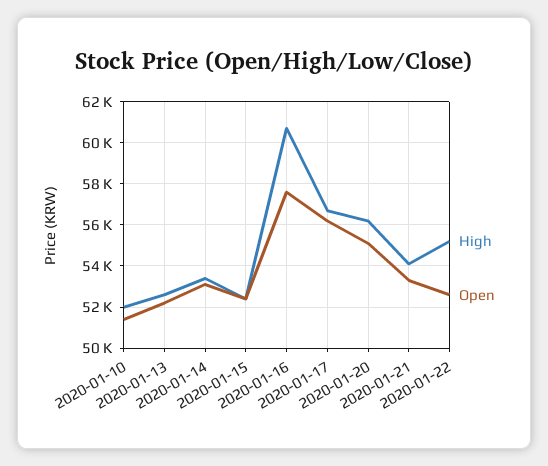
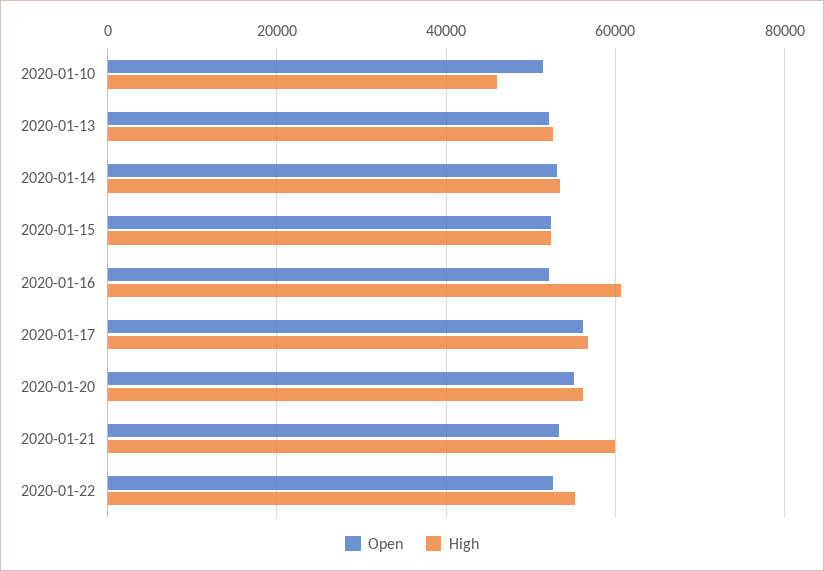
  {
    "High": {
-     "2020-01-10": 52000,
+     "2020-01-10": 46000,
      "2020-01-13": 52500,
      "2020-01-14": 53500,
      "2020-01-15": 52500,
      "2020-01-16": 60500,
      "2020-01-17": 56500,
      "2020-01-20": 56000,
-     "2020-01-21": 54000,
+     "2020-01-21": 60000,
      "2020-01-22": 55000
    },
    "Open": {
      "2020-01-10": 51500,
      "2020-01-13": 52000,
      "2020-01-14": 53000,
      "2020-01-15": 52500,
-     "2020-01-16": 57500,
+     "2020-01-16": 52000,
      "2020-01-17": 56000,
      "2020-01-20": 55000,
      "2020-01-21": 53500,
      "2020-01-22": 52500
    }
  }

